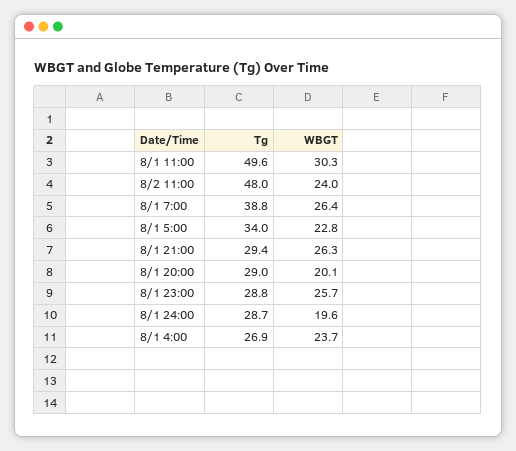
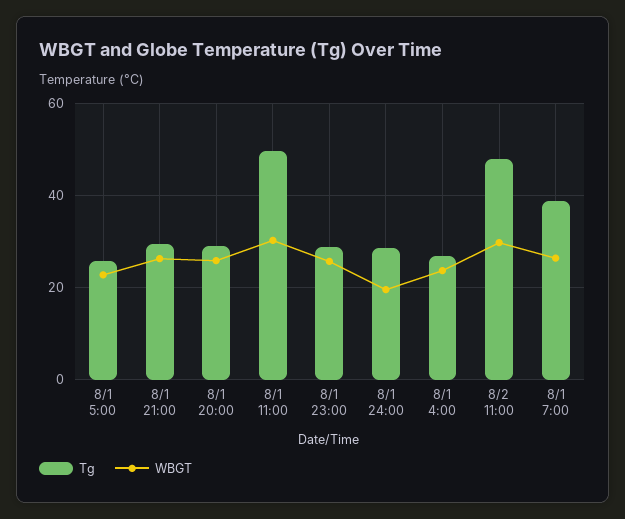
  {
    "Tg": {
      "8/1 11:00": 49.6,
      "8/2 11:00": 48,
      "8/1 7:00": 38.8,
-     "8/1 5:00": 34,
+     "8/1 5:00": 26,
      "8/1 21:00": 29.4,
      "8/1 20:00": 29,
      "8/1 23:00": 28.8,
      "8/1 24:00": 28.7,
      "8/1 4:00": 26.9
    },
    "WBGT": {
      "8/1 11:00": 30.3,
-     "8/2 11:00": 24,
+     "8/2 11:00": 30,
      "8/1 7:00": 26.4,
      "8/1 5:00": 22.8,
      "8/1 21:00": 26.3,
-     "8/1 20:00": 20.1,
+     "8/1 20:00": 26,
      "8/1 23:00": 25.7,
      "8/1 24:00": 19.6,
      "8/1 4:00": 23.7
    }
  }

